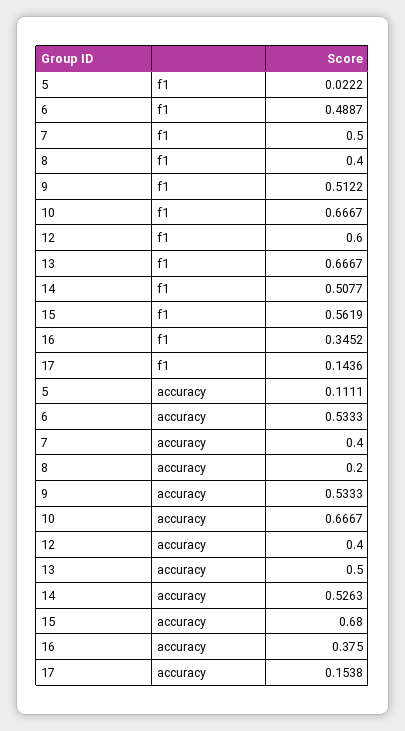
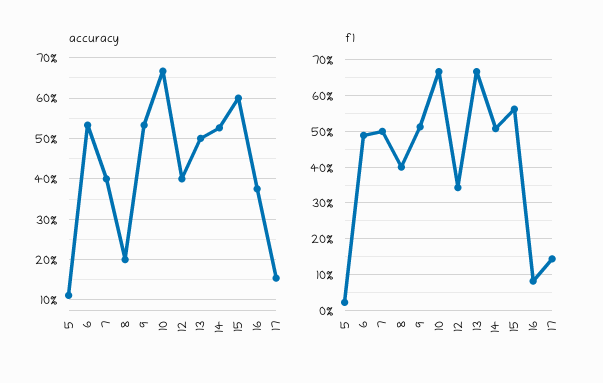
  {
    "f1": {
      "5": 0.0222,
      "6": 0.4887,
      "7": 0.5,
      "8": 0.4,
      "9": 0.5122,
      "10": 0.6667,
-     "12": 0.6,
+     "12": 0.34,
      "13": 0.6667,
      "14": 0.5077,
      "15": 0.5619,
-     "16": 0.3452,
+     "16": 0.08,
      "17": 0.1436
    },
    "accuracy": {
      "5": 0.1111,
      "6": 0.5333,
      "7": 0.4,
      "8": 0.2,
      "9": 0.5333,
      "10": 0.6667,
      "12": 0.4,
      "13": 0.5,
      "14": 0.5263,
-     "15": 0.68,
+     "15": 0.6,
      "16": 0.375,
      "17": 0.1538
    }
  }

